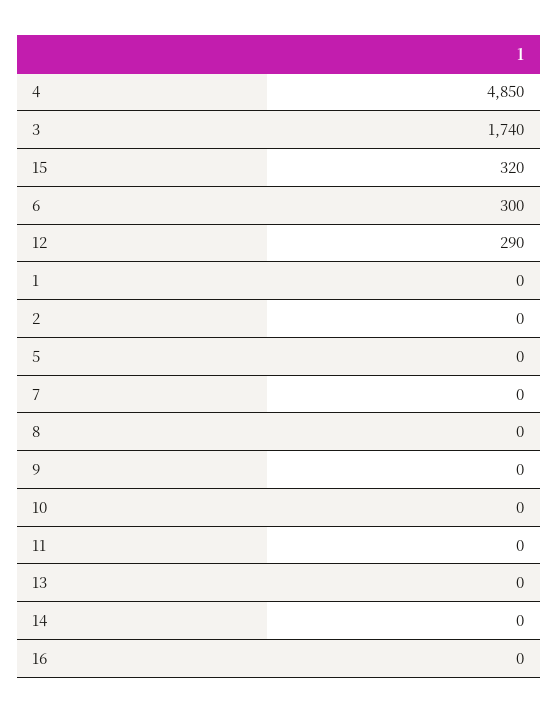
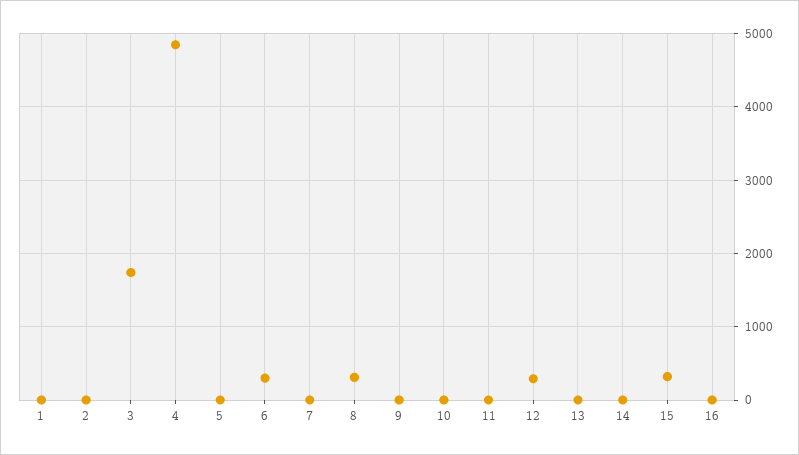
  {
    "4": 4850,
    "3": 1740,
    "15": 320,
    "6": 300,
    "12": 290,
    "1": 0,
    "2": 0,
    "5": 0,
    "7": 0,
-   "8": 0,
+   "8": 300,
    "9": 0,
    "10": 0,
    "11": 0,
    "13": 0,
    "14": 0,
    "16": 0
  }

